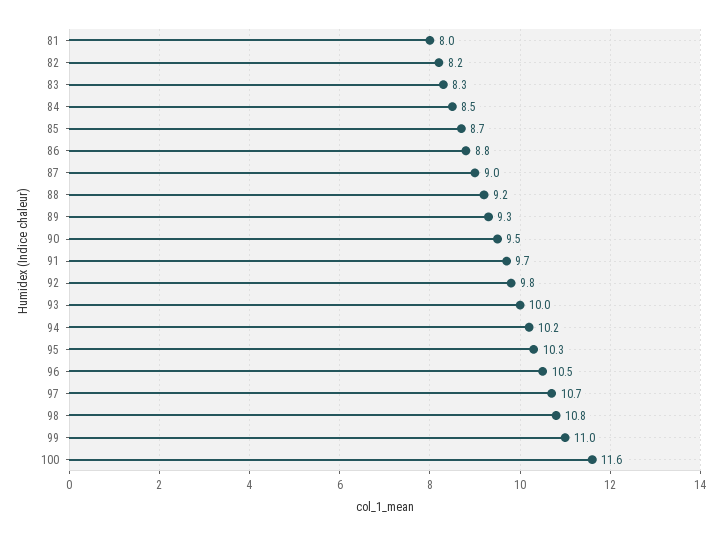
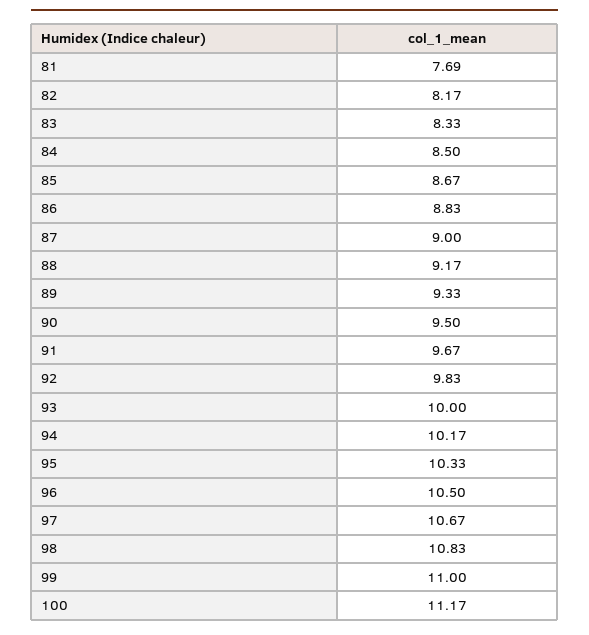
  {
-   "81": 8,
+   "81": 7.69,
    "82": 8.17,
    "83": 8.33,
    "84": 8.5,
    "85": 8.67,
    "86": 8.83,
    "87": 9,
    "88": 9.17,
    "89": 9.33,
    "90": 9.5,
    "91": 9.67,
    "92": 9.83,
    "93": 10,
    "94": 10.17,
    "95": 10.33,
    "96": 10.5,
    "97": 10.67,
    "98": 10.83,
    "99": 11,
-   "100": 11.6
+   "100": 11.17
  }

